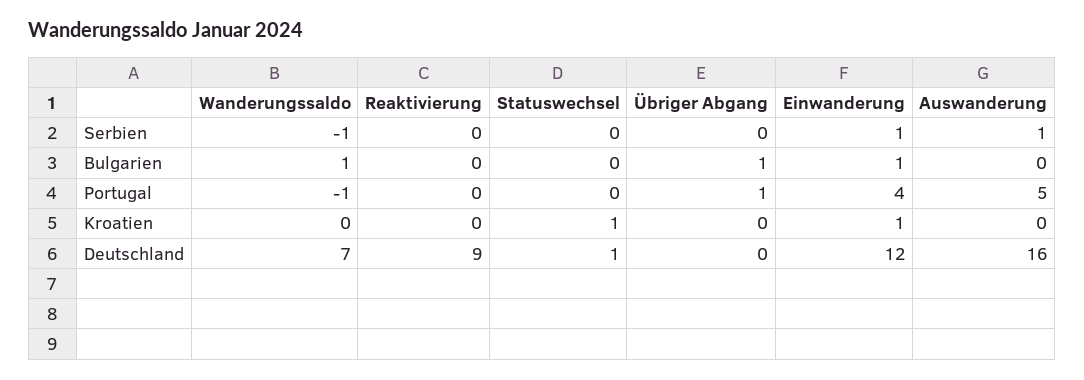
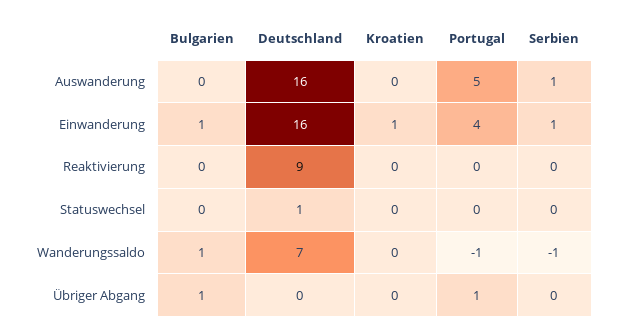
  {
    "Wanderungssaldo": {
      "Serbien": -1,
      "Bulgarien": 1,
      "Portugal": -1,
      "Kroatien": 0,
      "Deutschland": 7
    },
    "Reaktivierung": {
      "Serbien": 0,
      "Bulgarien": 0,
      "Portugal": 0,
      "Kroatien": 0,
      "Deutschland": 9
    },
    "Statuswechsel": {
      "Serbien": 0,
      "Bulgarien": 0,
      "Portugal": 0,
-     "Kroatien": 1,
+     "Kroatien": 0,
      "Deutschland": 1
    },
    "Übriger Abgang": {
      "Serbien": 0,
      "Bulgarien": 1,
      "Portugal": 1,
      "Kroatien": 0,
      "Deutschland": 0
    },
    "Einwanderung": {
      "Serbien": 1,
      "Bulgarien": 1,
      "Portugal": 4,
      "Kroatien": 1,
-     "Deutschland": 12
+     "Deutschland": 16
    },
    "Auswanderung": {
      "Serbien": 1,
      "Bulgarien": 0,
      "Portugal": 5,
      "Kroatien": 0,
      "Deutschland": 16
    }
  }

